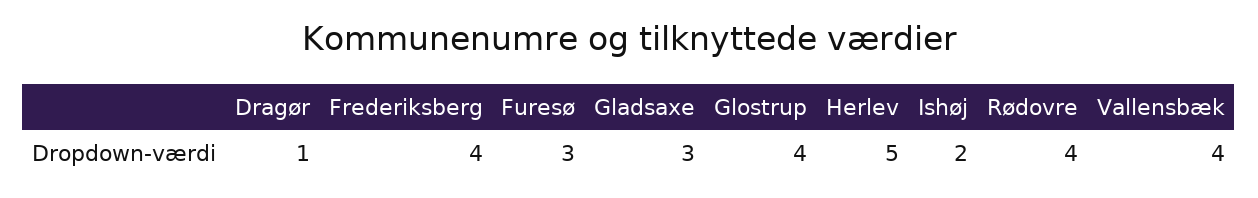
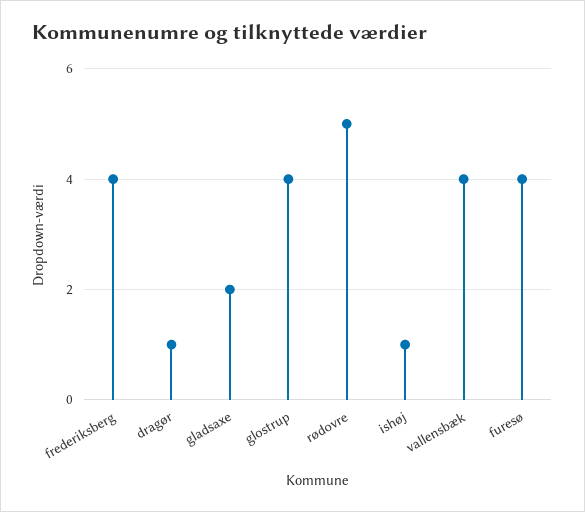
  {
    "Dragør": 1,
    "Frederiksberg": 4,
-   "Furesø": 3,
+   "Furesø": 4,
-   "Gladsaxe": 3,
+   "Gladsaxe": 2,
    "Glostrup": 4,
-   "Herlev": 5,
-   "Ishøj": 2,
+   "Ishøj": 1,
-   "Rødovre": 4,
+   "Rødovre": 5,
    "Vallensbæk": 4
  }

